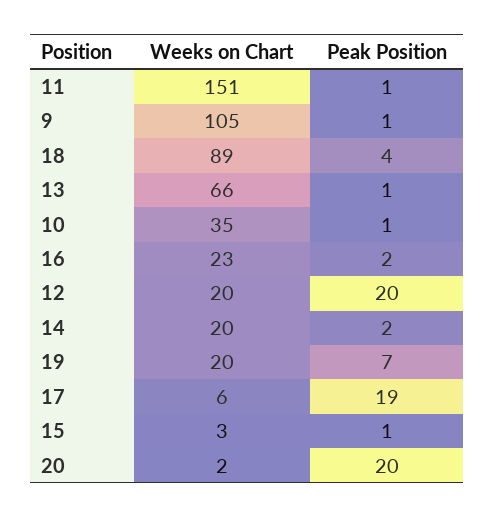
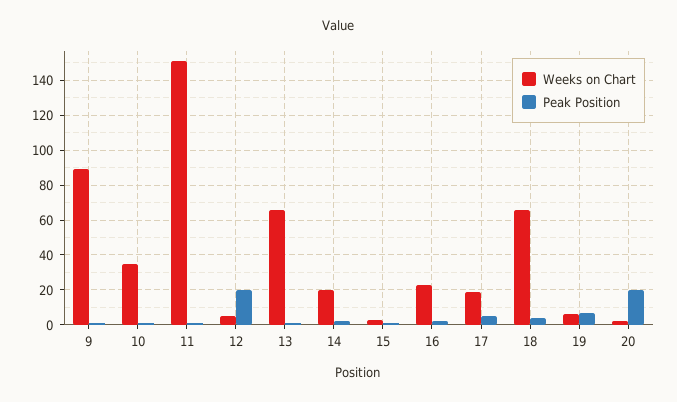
  {
    "Weeks on Chart": {
      "11": 151,
-     "9": 105,
+     "9": 90,
-     "18": 89,
+     "18": 65,
      "13": 66,
      "10": 35,
      "16": 23,
-     "12": 20,
+     "12": 5,
      "14": 20,
-     "19": 20,
+     "19": 5,
-     "17": 6,
+     "17": 20,
      "15": 3,
      "20": 2
    },
    "Peak Position": {
      "11": 1,
      "9": 1,
      "18": 4,
      "13": 1,
      "10": 1,
      "16": 2,
      "12": 20,
      "14": 2,
      "19": 7,
-     "17": 19,
+     "17": 5,
      "15": 1,
      "20": 20
    }
  }

